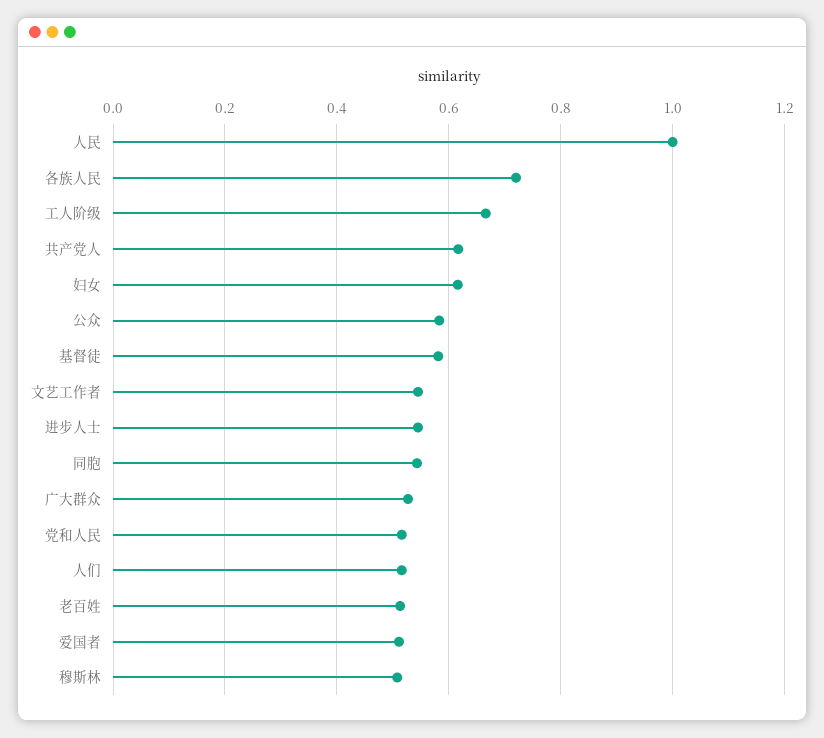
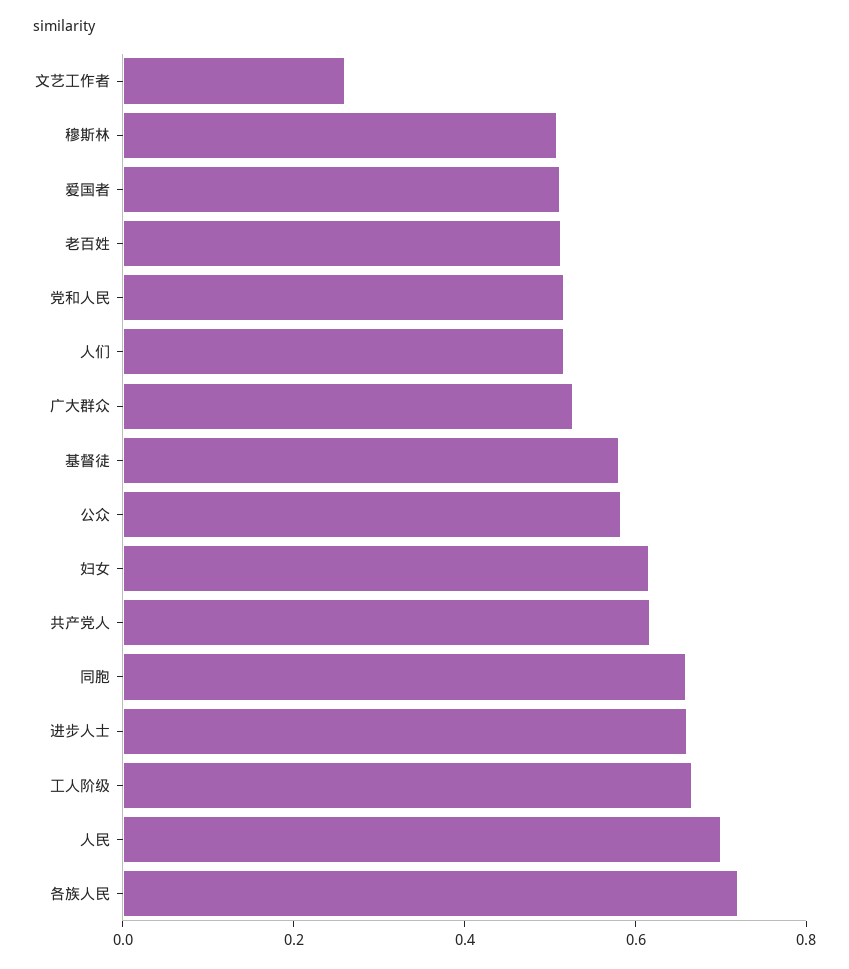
  {
-   "人民": 1,
+   "人民": 0.7,
    "各族人民": 0.72,
    "工人阶级": 0.66,
    "共产党人": 0.62,
    "妇女": 0.62,
    "公众": 0.58,
    "基督徒": 0.58,
-   "文艺工作者": 0.54,
+   "文艺工作者": 0.25,
-   "进步人士": 0.54,
+   "进步人士": 0.65,
-   "同胞": 0.54,
+   "同胞": 0.65,
    "广大群众": 0.52,
    "党和人民": 0.52,
    "人们": 0.52,
    "老百姓": 0.52,
    "爱国者": 0.52,
    "穆斯林": 0.5
  }

